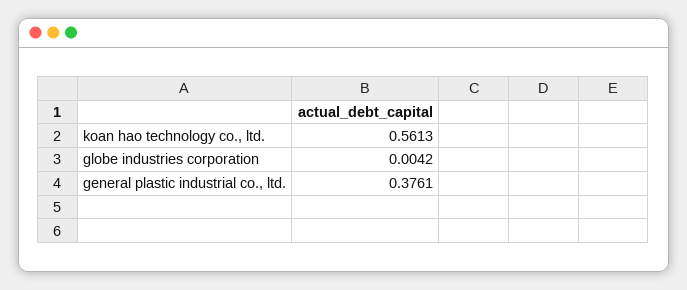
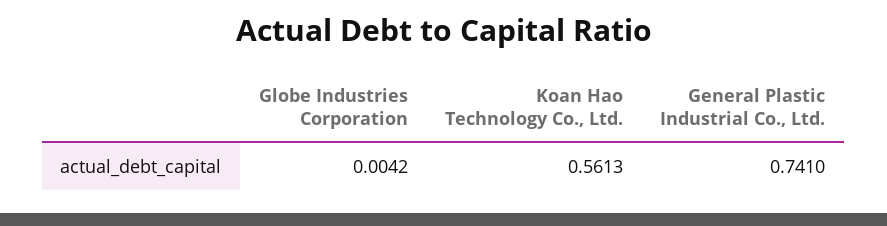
  {
    "koan hao technology co., ltd.": 0.5613,
    "globe industries corporation": 0.0042,
-   "general plastic industrial co., ltd.": 0.3761
+   "general plastic industrial co., ltd.": 0.741
  }

